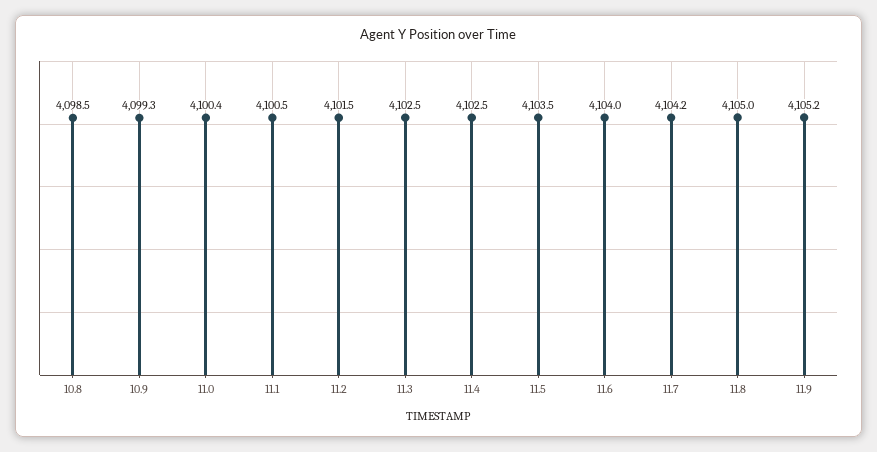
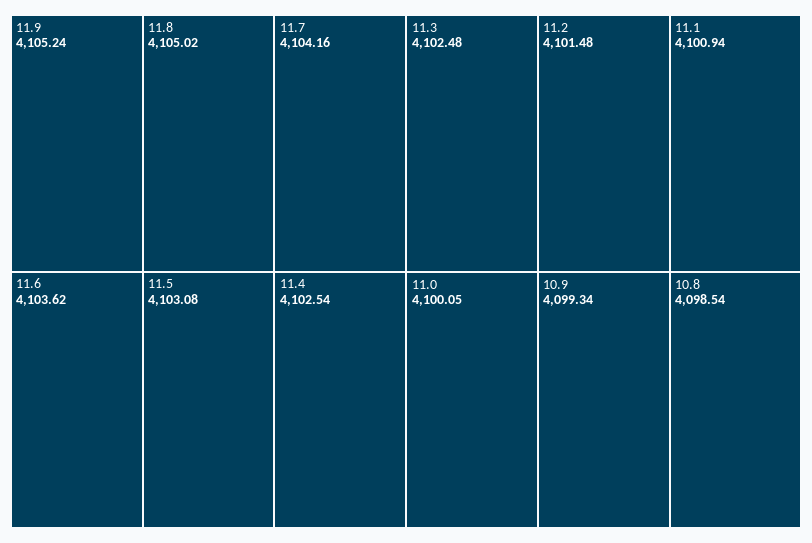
  {
    "10.8": 4098.54,
    "10.9": 4099.34,
-   "11.0": 4100.4,
+   "11.0": 4100.05,
-   "11.1": 4100.5,
+   "11.1": 4100.94,
    "11.2": 4101.48,
    "11.3": 4102.48,
    "11.4": 4102.54,
-   "11.5": 4103.5,
+   "11.5": 4103.08,
-   "11.6": 4104,
+   "11.6": 4103.62,
    "11.7": 4104.16,
    "11.8": 4105.02,
    "11.9": 4105.24
  }

